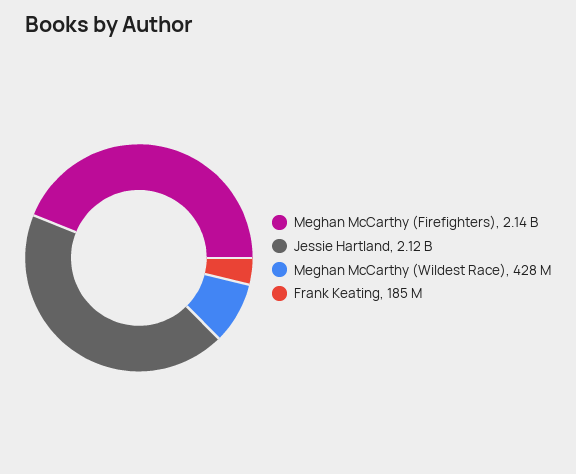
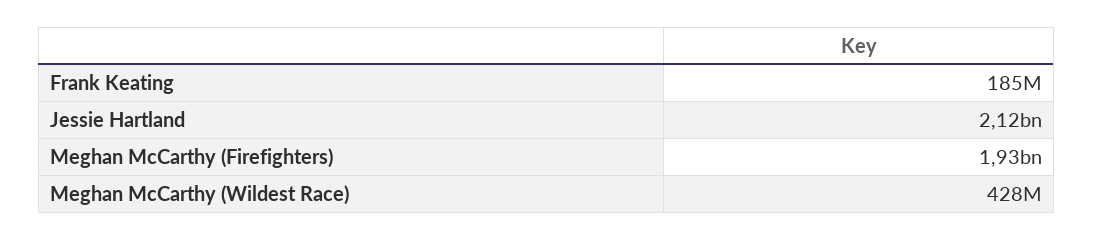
  {
-   "Meghan McCarthy (Firefighters)": 2140000000,
+   "Meghan McCarthy (Firefighters)": 1930000000,
    "Jessie Hartland": 2120000000,
    "Meghan McCarthy (Wildest Race)": 428000000,
    "Frank Keating": 185000000
  }

